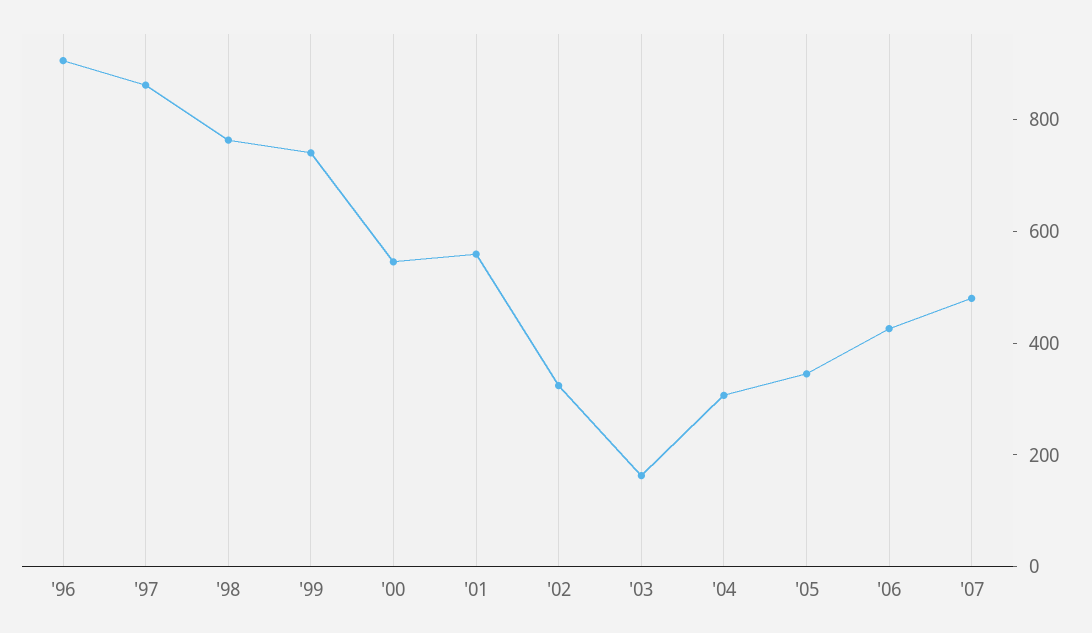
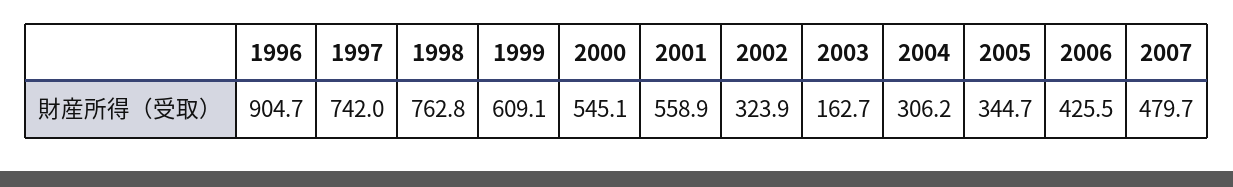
  {
    "'96": 904.7,
-   "'97": 850,
+   "'97": 742,
    "'98": 762.8,
-   "'99": 750,
+   "'99": 609.1,
    "'00": 545.1,
    "'01": 558.9,
    "'02": 323.9,
    "'03": 162.7,
    "'04": 306.2,
    "'05": 344.7,
    "'06": 425.5,
    "'07": 479.7
  }

